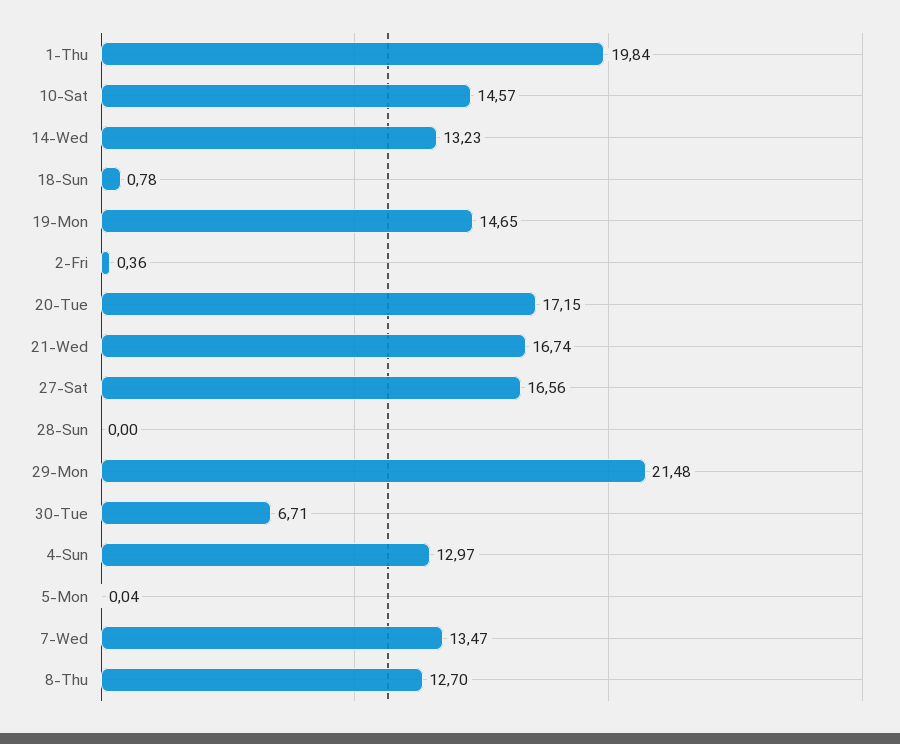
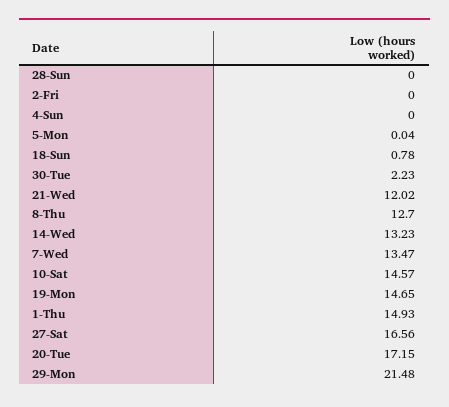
  {
-   "1-Thu": 19.84,
+   "1-Thu": 14.93,
    "10-Sat": 14.57,
    "14-Wed": 13.23,
    "18-Sun": 0.78,
    "19-Mon": 14.65,
-   "2-Fri": 0.36,
+   "2-Fri": 0,
    "20-Tue": 17.15,
-   "21-Wed": 16.74,
+   "21-Wed": 12.02,
    "27-Sat": 16.56,
    "28-Sun": 0,
    "29-Mon": 21.48,
-   "30-Tue": 6.71,
+   "30-Tue": 2.23,
-   "4-Sun": 12.97,
+   "4-Sun": 0,
    "5-Mon": 0.04,
    "7-Wed": 13.47,
    "8-Thu": 12.7
  }

